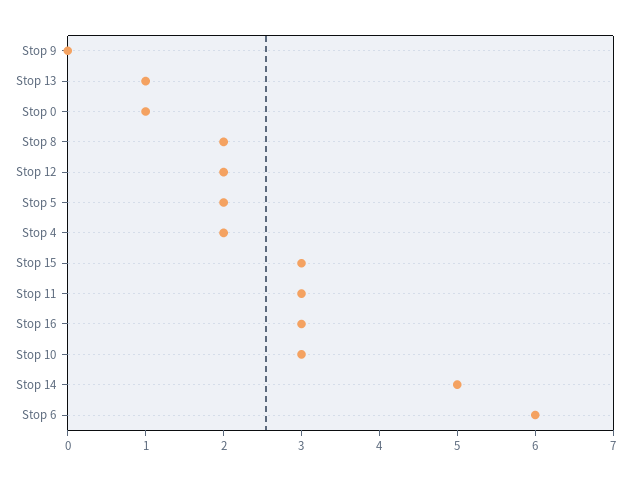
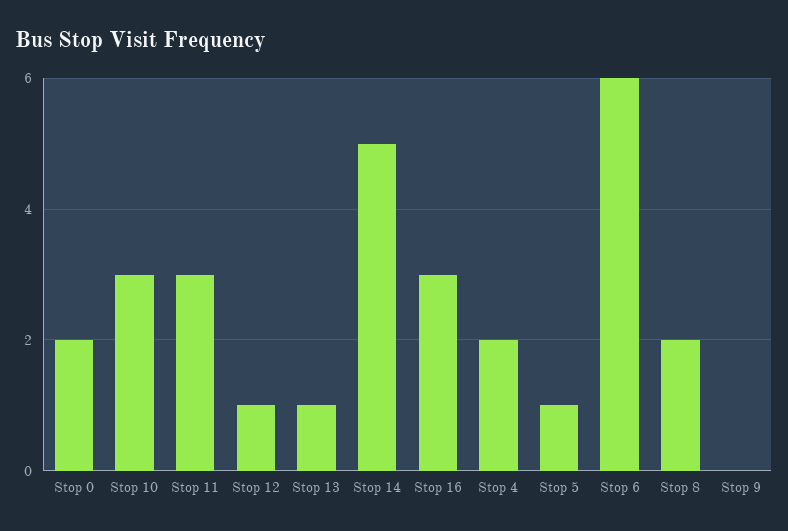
  {
    "Stop 9": 0,
    "Stop 13": 1,
-   "Stop 0": 1,
+   "Stop 0": 2,
    "Stop 8": 2,
-   "Stop 12": 2,
+   "Stop 12": 1,
-   "Stop 5": 2,
+   "Stop 5": 1,
    "Stop 4": 2,
-   "Stop 15": 3,
    "Stop 11": 3,
    "Stop 16": 3,
    "Stop 10": 3,
    "Stop 14": 5,
    "Stop 6": 6
  }

